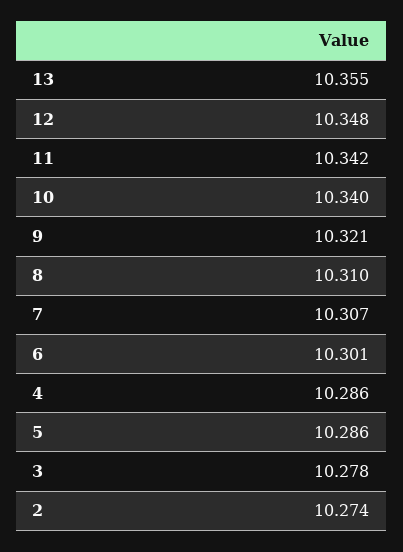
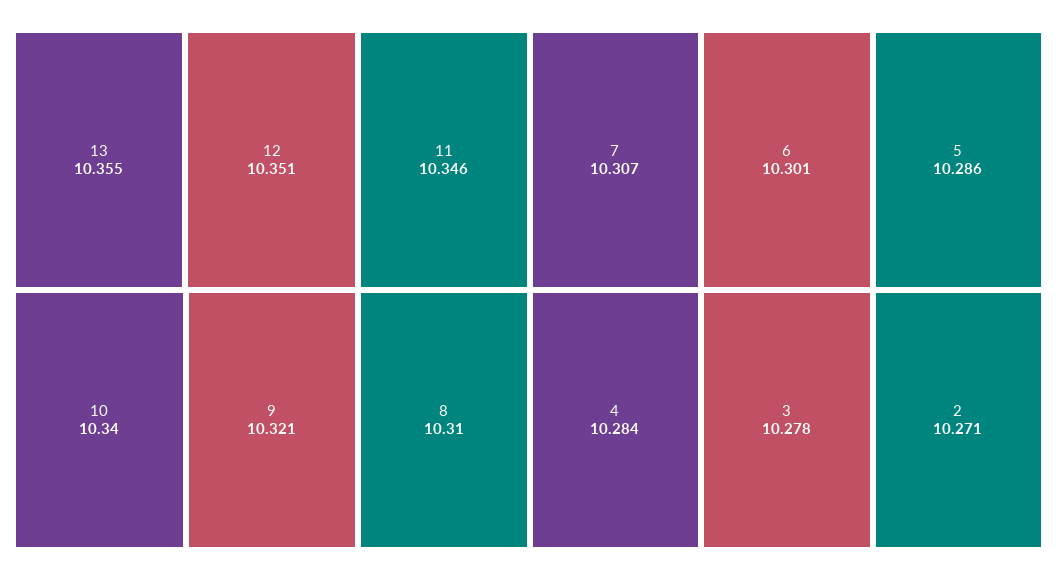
  {
    "13": 10.355,
-   "12": 10.348,
+   "12": 10.351,
-   "11": 10.342,
+   "11": 10.346,
    "10": 10.34,
    "9": 10.321,
    "8": 10.31,
    "7": 10.307,
    "6": 10.301,
-   "4": 10.286,
+   "4": 10.284,
    "5": 10.286,
    "3": 10.278,
-   "2": 10.274
+   "2": 10.271
  }

